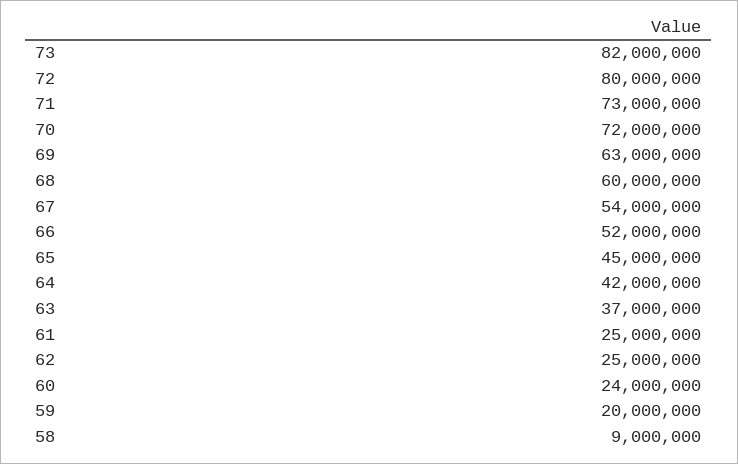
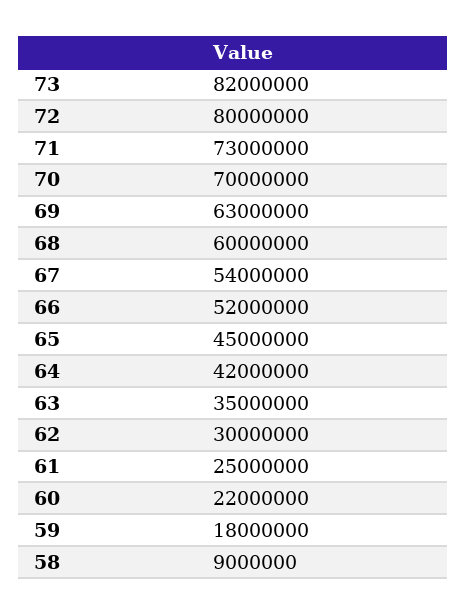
  {
    "73": 82000000,
    "72": 80000000,
    "71": 73000000,
-   "70": 72000000,
+   "70": 70000000,
    "69": 63000000,
    "68": 60000000,
    "67": 54000000,
    "66": 52000000,
    "65": 45000000,
    "64": 42000000,
-   "63": 37000000,
+   "63": 35000000,
    "61": 25000000,
-   "62": 25000000,
+   "62": 30000000,
-   "60": 24000000,
+   "60": 22000000,
-   "59": 20000000,
+   "59": 18000000,
    "58": 9000000
  }

